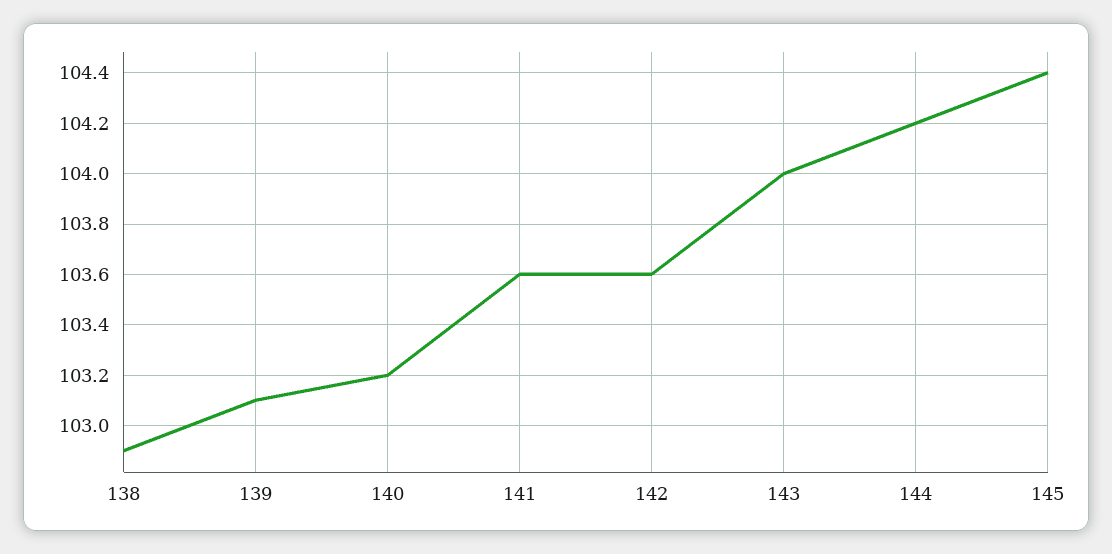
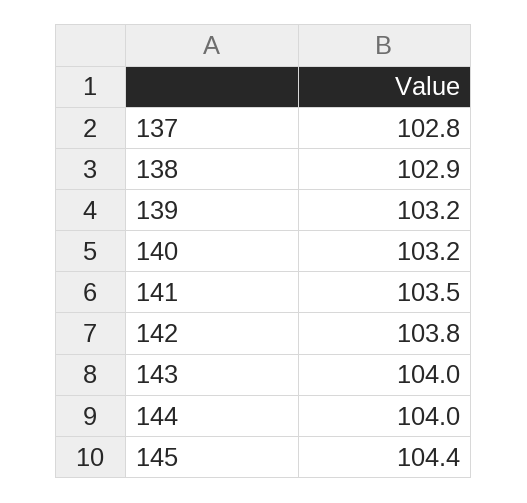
  {
    "138": 102.9,
-   "139": 103.1,
+   "139": 103.2,
    "140": 103.2,
-   "141": 103.6,
+   "141": 103.5,
-   "142": 103.6,
+   "142": 103.8,
    "143": 104,
-   "144": 104.2,
+   "144": 104,
-   "145": 104.4
+   "145": 104.4,
+   "137": 102.8
  }

